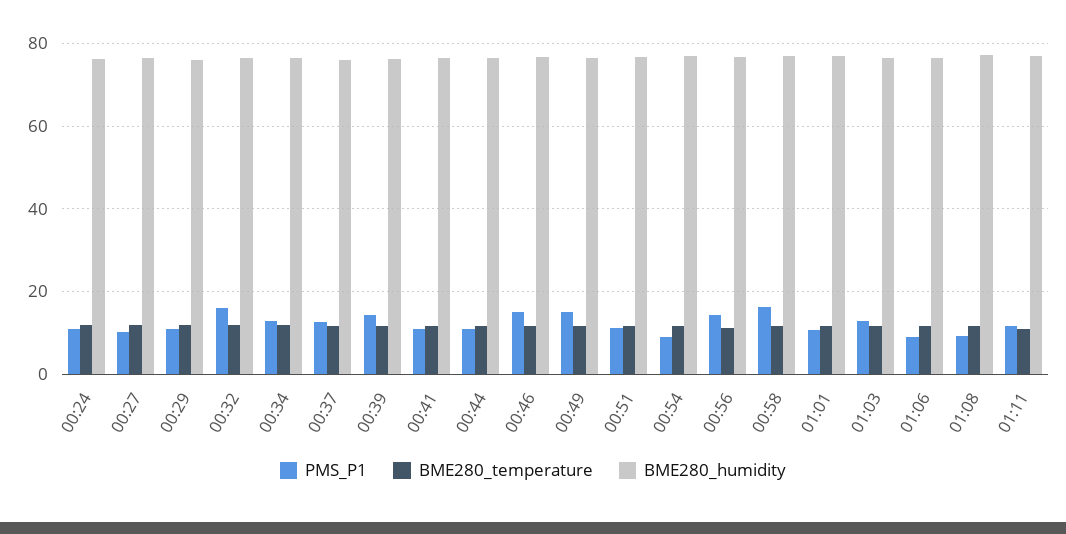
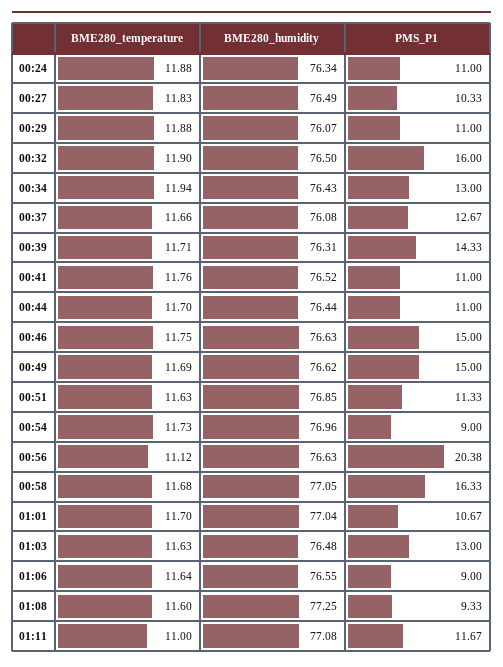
  {
    "PMS_P1": {
      "00:24": 11,
      "00:27": 10.33,
      "00:29": 11,
      "00:32": 16,
      "00:34": 13,
      "00:37": 12.67,
      "00:39": 14.33,
      "00:41": 11,
      "00:44": 11,
      "00:46": 15,
      "00:49": 15,
      "00:51": 11.33,
      "00:54": 9,
-     "00:56": 14,
+     "00:56": 20.38,
      "00:58": 16.33,
      "01:01": 10.67,
      "01:03": 13,
      "01:06": 9,
      "01:08": 9.33,
      "01:11": 11.67
    },
    "BME280_temperature": {
      "00:24": 11.88,
      "00:27": 11.83,
      "00:29": 11.88,
      "00:32": 11.9,
      "00:34": 11.94,
      "00:37": 11.66,
      "00:39": 11.71,
      "00:41": 11.76,
      "00:44": 11.7,
      "00:46": 11.75,
      "00:49": 11.69,
      "00:51": 11.63,
      "00:54": 11.73,
      "00:56": 11.12,
      "00:58": 11.68,
      "01:01": 11.7,
      "01:03": 11.63,
      "01:06": 11.64,
      "01:08": 11.6,
      "01:11": 11
    },
    "BME280_humidity": {
      "00:24": 76.34,
      "00:27": 76.49,
      "00:29": 76.07,
      "00:32": 76.5,
      "00:34": 76.43,
      "00:37": 76.08,
      "00:39": 76.31,
      "00:41": 76.52,
      "00:44": 76.44,
      "00:46": 76.63,
      "00:49": 76.62,
      "00:51": 76.85,
      "00:54": 76.96,
      "00:56": 76.63,
      "00:58": 77.05,
      "01:01": 77.04,
      "01:03": 76.48,
      "01:06": 76.55,
      "01:08": 77.25,
      "01:11": 77.08
    }
  }

